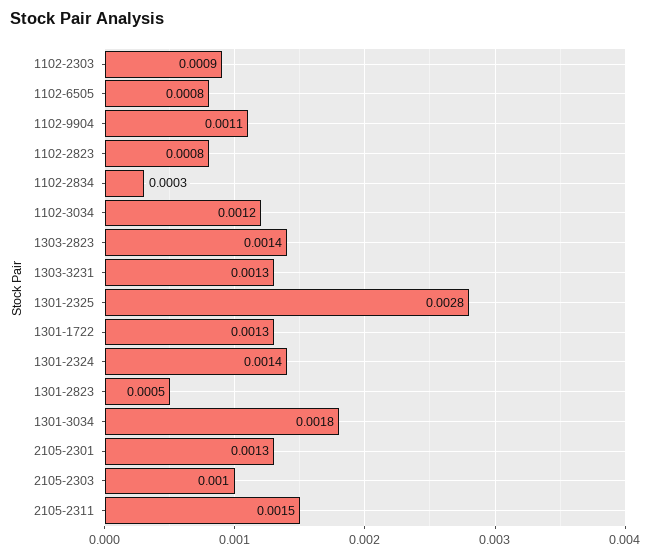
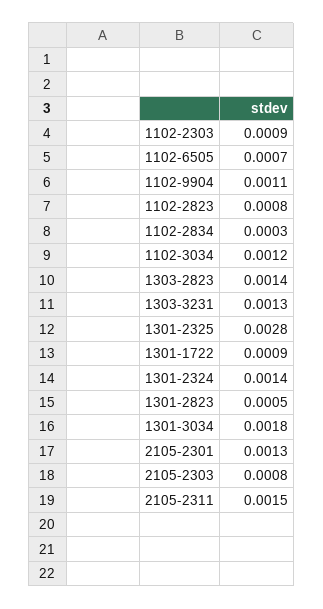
  {
    "1102-2303": 0.0009,
-   "1102-6505": 0.0008,
+   "1102-6505": 0.0007,
    "1102-9904": 0.0011,
    "1102-2823": 0.0008,
    "1102-2834": 0.0003,
    "1102-3034": 0.0012,
    "1303-2823": 0.0014,
    "1303-3231": 0.0013,
    "1301-2325": 0.0028,
-   "1301-1722": 0.0013,
+   "1301-1722": 0.0009,
    "1301-2324": 0.0014,
    "1301-2823": 0.0005,
    "1301-3034": 0.0018,
    "2105-2301": 0.0013,
-   "2105-2303": 0.001,
+   "2105-2303": 0.0008,
    "2105-2311": 0.0015
  }

